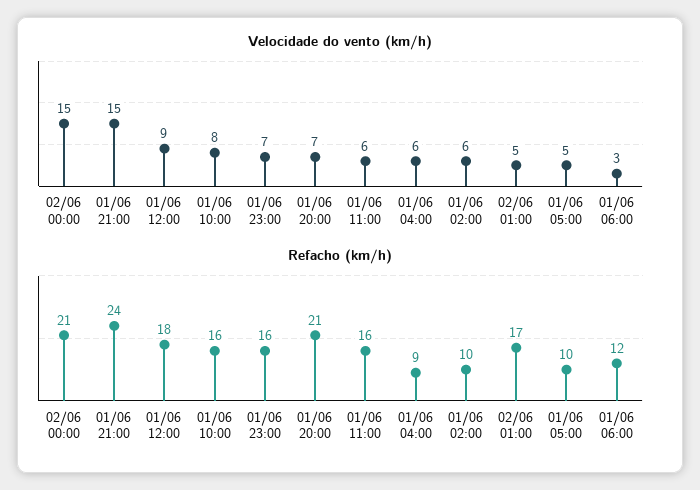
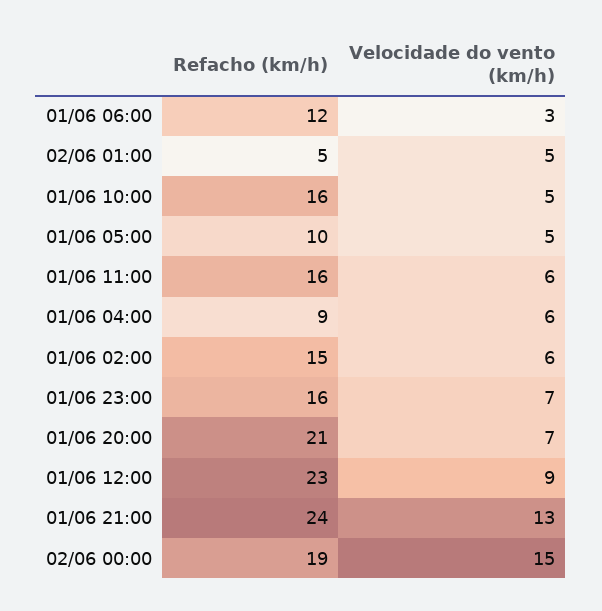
  {
    "Velocidade do vento (km/h)": {
      "02/06 00:00": 15,
-     "01/06 21:00": 15,
+     "01/06 21:00": 13,
      "01/06 12:00": 9,
-     "01/06 10:00": 8,
+     "01/06 10:00": 5,
      "01/06 23:00": 7,
      "01/06 20:00": 7,
      "01/06 11:00": 6,
      "01/06 04:00": 6,
      "01/06 02:00": 6,
      "02/06 01:00": 5,
      "01/06 05:00": 5,
      "01/06 06:00": 3
    },
    "Refacho (km/h)": {
-     "02/06 00:00": 21,
+     "02/06 00:00": 19,
      "01/06 21:00": 24,
-     "01/06 12:00": 18,
+     "01/06 12:00": 23,
      "01/06 10:00": 16,
      "01/06 23:00": 16,
      "01/06 20:00": 21,
      "01/06 11:00": 16,
      "01/06 04:00": 9,
-     "01/06 02:00": 10,
+     "01/06 02:00": 15,
-     "02/06 01:00": 17,
+     "02/06 01:00": 5,
      "01/06 05:00": 10,
      "01/06 06:00": 12
    }
  }

